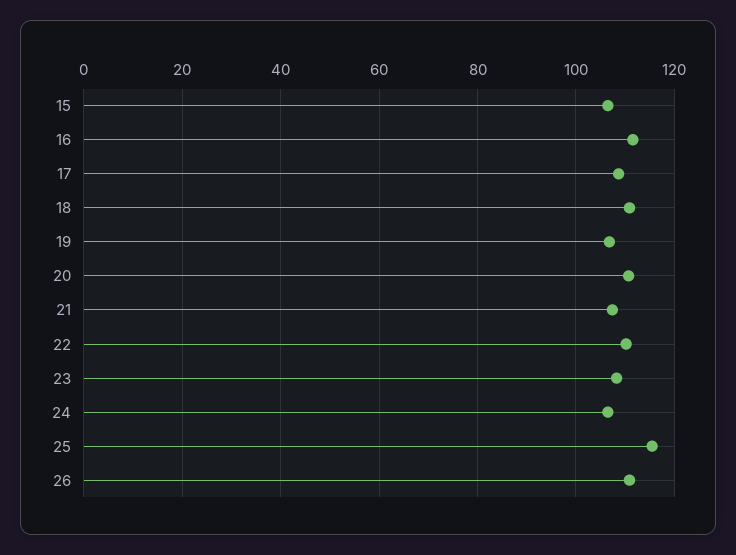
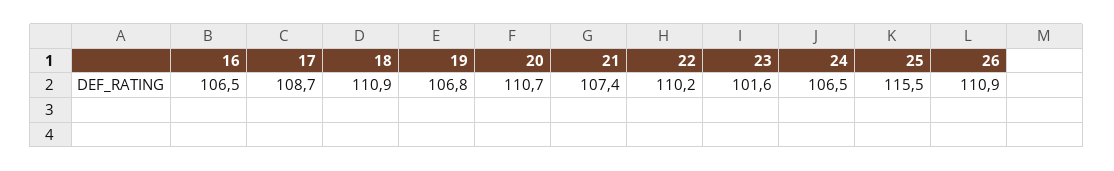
  {
-   "15": 106,
-   "16": 112,
+   "16": 106.5,
    "17": 108.7,
    "18": 110.9,
    "19": 106.8,
    "20": 110.7,
    "21": 107.4,
    "22": 110.2,
-   "23": 108,
+   "23": 101.6,
    "24": 106.5,
    "25": 115.5,
    "26": 110.9
  }

